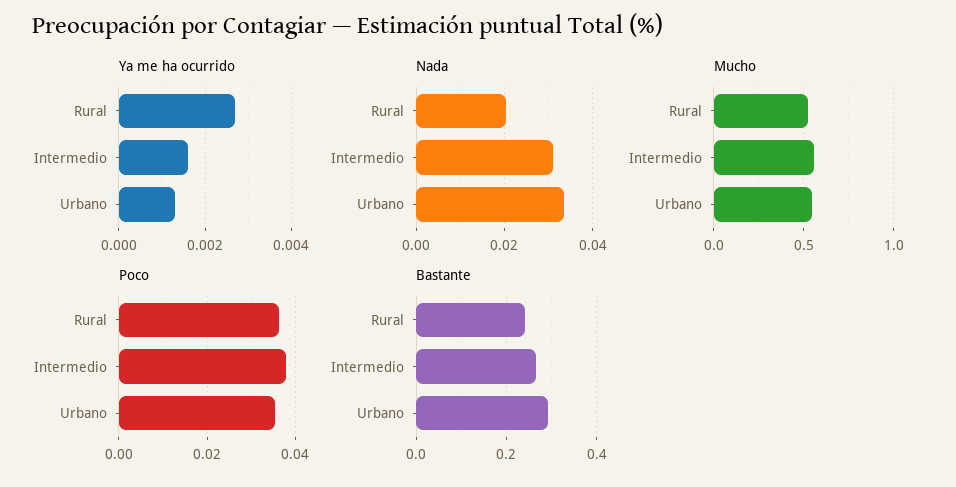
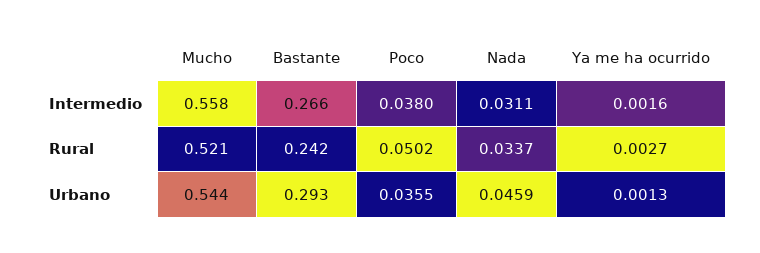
  {
    "Ya me ha ocurrido": {
      "Rural": 0.0027,
      "Intermedio": 0.0016,
      "Urbano": 0.0013
    },
    "Nada": {
-     "Rural": 0.02,
+     "Rural": 0.0337,
      "Intermedio": 0.0311,
-     "Urbano": 0.034
+     "Urbano": 0.0459
    },
    "Mucho": {
      "Rural": 0.521,
      "Intermedio": 0.558,
      "Urbano": 0.544
    },
    "Poco": {
-     "Rural": 0.036,
+     "Rural": 0.0502,
      "Intermedio": 0.038,
      "Urbano": 0.0355
    },
    "Bastante": {
      "Rural": 0.242,
      "Intermedio": 0.266,
      "Urbano": 0.293
    }
  }

